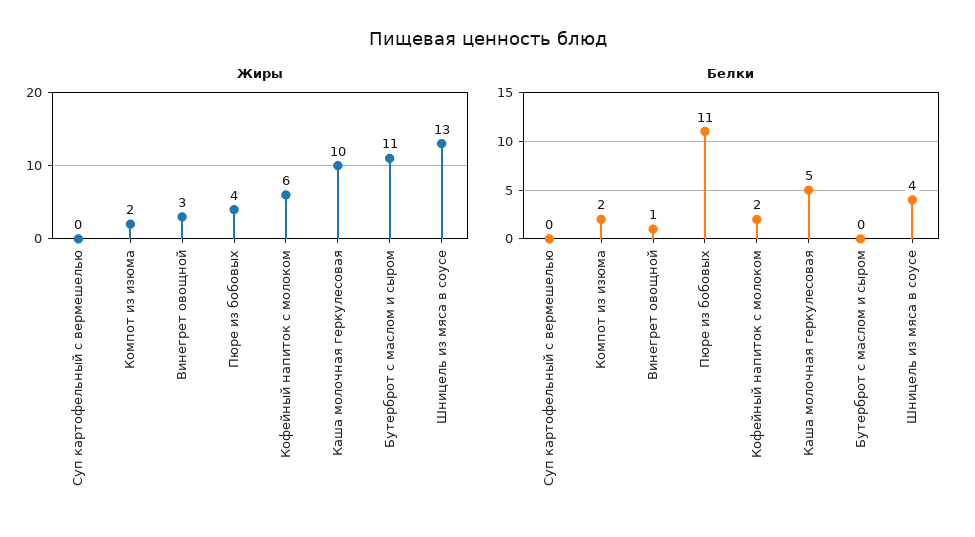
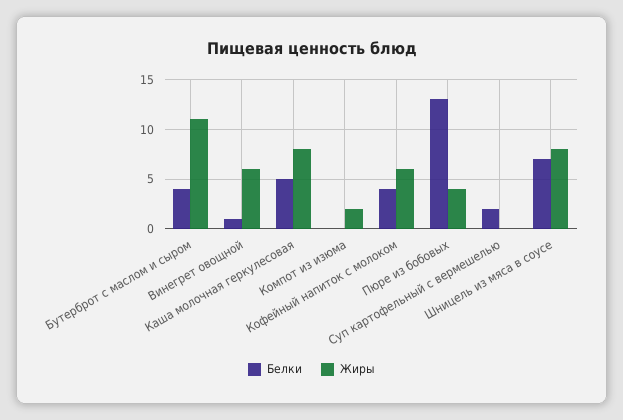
  {
    "Жиры": {
      "Суп картофельный с вермешелью": 0,
      "Компот из изюма": 2,
-     "Винегрет овощной": 3,
+     "Винегрет овощной": 6,
      "Пюре из бобовых": 4,
      "Кофейный напиток с молоком": 6,
-     "Каша молочная геркулесовая": 10,
+     "Каша молочная геркулесовая": 8,
      "Бутерброт с маслом и сыром": 11,
-     "Шницель из мяса в соусе": 13
+     "Шницель из мяса в соусе": 8
    },
    "Белки": {
-     "Суп картофельный с вермешелью": 0,
+     "Суп картофельный с вермешелью": 2,
-     "Компот из изюма": 2,
+     "Компот из изюма": 0,
      "Винегрет овощной": 1,
-     "Пюре из бобовых": 11,
+     "Пюре из бобовых": 13,
-     "Кофейный напиток с молоком": 2,
+     "Кофейный напиток с молоком": 4,
      "Каша молочная геркулесовая": 5,
-     "Бутерброт с маслом и сыром": 0,
+     "Бутерброт с маслом и сыром": 4,
-     "Шницель из мяса в соусе": 4
+     "Шницель из мяса в соусе": 7
    }
  }

